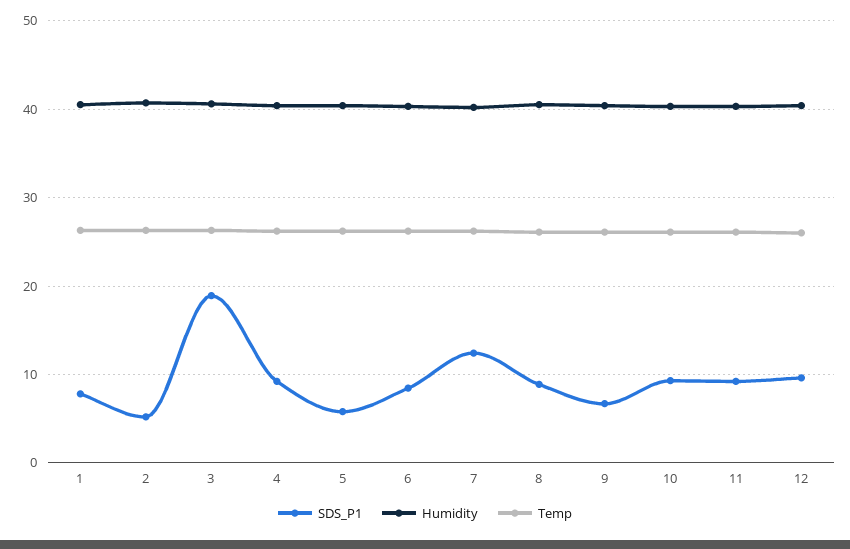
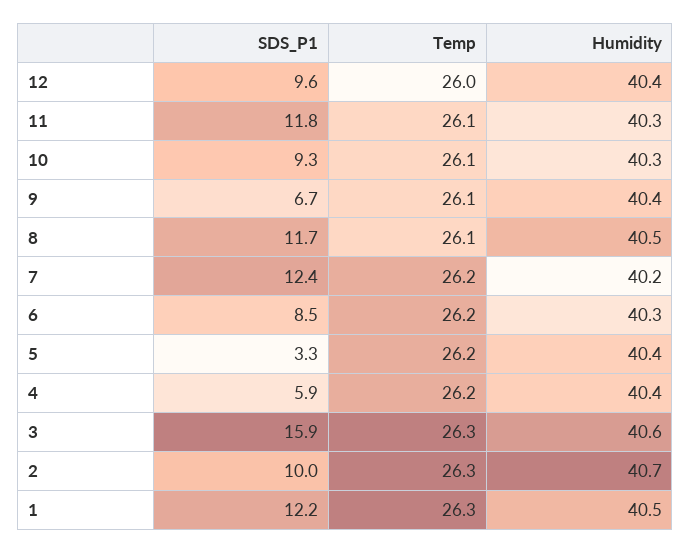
  {
    "SDS_P1": {
-     "1": 8,
+     "1": 12.2,
-     "2": 5,
+     "2": 10,
-     "3": 19,
+     "3": 15.9,
-     "4": 9,
+     "4": 5.9,
-     "5": 6,
+     "5": 3.3,
      "6": 8.5,
      "7": 12.4,
-     "8": 9,
+     "8": 11.7,
      "9": 6.7,
      "10": 9.3,
-     "11": 9,
+     "11": 11.8,
      "12": 9.6
    },
    "Humidity": {
      "1": 40.5,
      "2": 40.7,
      "3": 40.6,
      "4": 40.4,
      "5": 40.4,
      "6": 40.3,
      "7": 40.2,
      "8": 40.5,
      "9": 40.4,
      "10": 40.3,
      "11": 40.3,
      "12": 40.4
    },
    "Temp": {
      "1": 26.3,
      "2": 26.3,
      "3": 26.3,
      "4": 26.2,
      "5": 26.2,
      "6": 26.2,
      "7": 26.2,
      "8": 26.1,
      "9": 26.1,
      "10": 26.1,
      "11": 26.1,
      "12": 26
    }
  }

